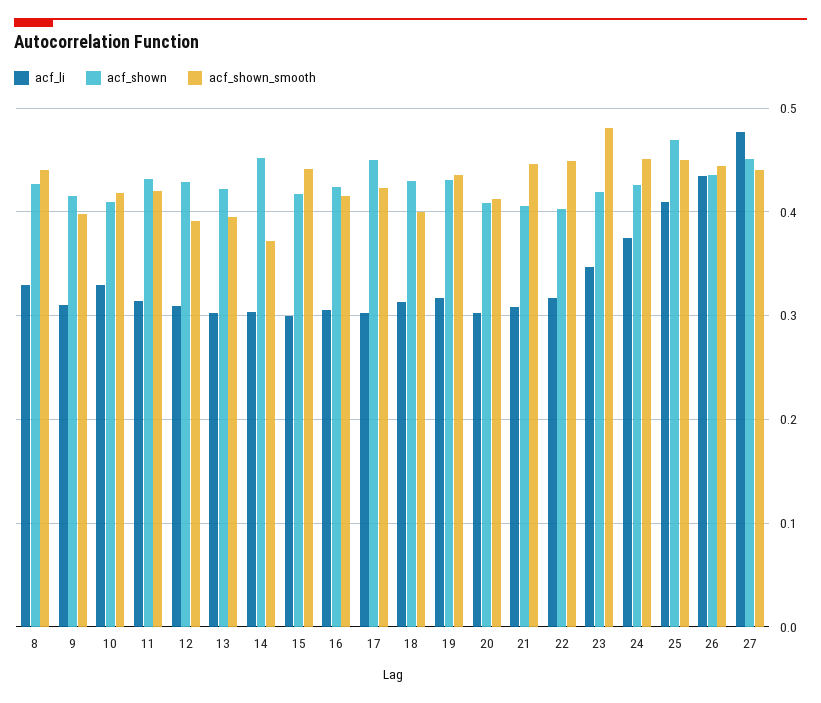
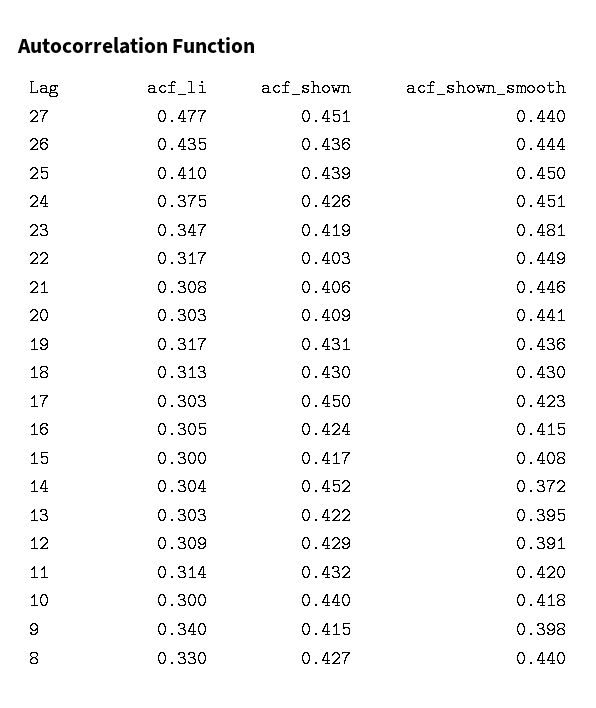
  {
    "acf_li": {
      "8": 0.33,
-     "9": 0.31,
+     "9": 0.34,
-     "10": 0.33,
+     "10": 0.3,
      "11": 0.314,
      "12": 0.309,
      "13": 0.303,
      "14": 0.304,
      "15": 0.3,
      "16": 0.305,
      "17": 0.303,
      "18": 0.313,
      "19": 0.317,
      "20": 0.303,
      "21": 0.308,
      "22": 0.317,
      "23": 0.347,
      "24": 0.375,
      "25": 0.41,
      "26": 0.435,
      "27": 0.477
    },
    "acf_shown": {
      "8": 0.427,
      "9": 0.415,
-     "10": 0.41,
+     "10": 0.44,
      "11": 0.432,
      "12": 0.429,
      "13": 0.422,
      "14": 0.452,
      "15": 0.417,
      "16": 0.424,
      "17": 0.45,
      "18": 0.43,
      "19": 0.431,
      "20": 0.409,
      "21": 0.406,
      "22": 0.403,
      "23": 0.419,
      "24": 0.426,
-     "25": 0.47,
+     "25": 0.439,
      "26": 0.436,
      "27": 0.451
    },
    "acf_shown_smooth": {
      "8": 0.44,
      "9": 0.398,
      "10": 0.418,
      "11": 0.42,
      "12": 0.391,
      "13": 0.395,
      "14": 0.372,
-     "15": 0.44,
+     "15": 0.408,
      "16": 0.415,
      "17": 0.423,
-     "18": 0.4,
+     "18": 0.43,
      "19": 0.436,
-     "20": 0.41,
+     "20": 0.441,
      "21": 0.446,
      "22": 0.449,
      "23": 0.481,
      "24": 0.451,
      "25": 0.45,
      "26": 0.444,
      "27": 0.44
    }
  }

